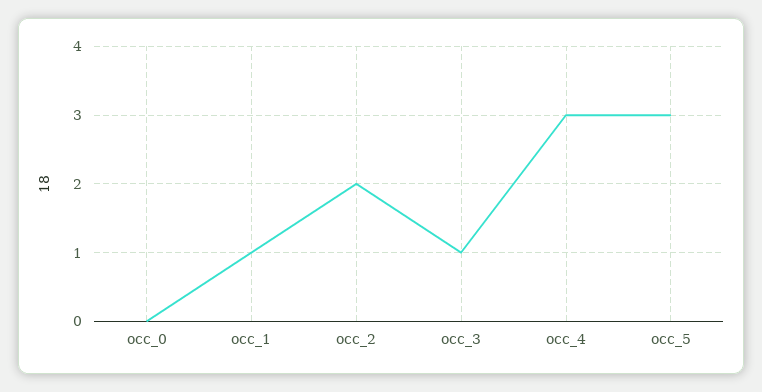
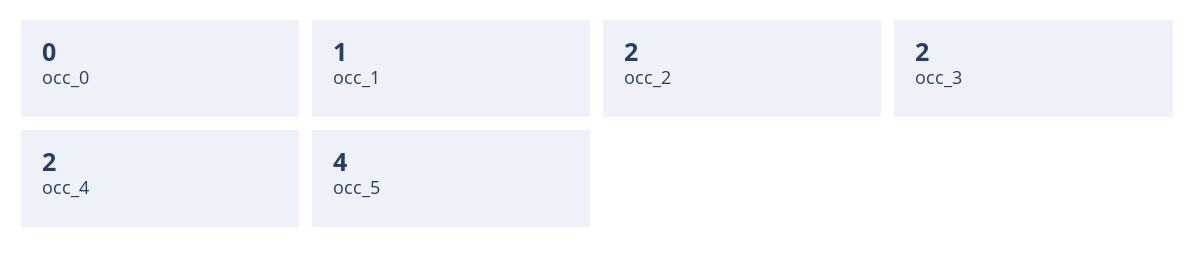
  {
    "occ_0": 0,
    "occ_1": 1,
    "occ_2": 2,
-   "occ_3": 1,
+   "occ_3": 2,
-   "occ_4": 3,
+   "occ_4": 2,
-   "occ_5": 3
+   "occ_5": 4
  }

